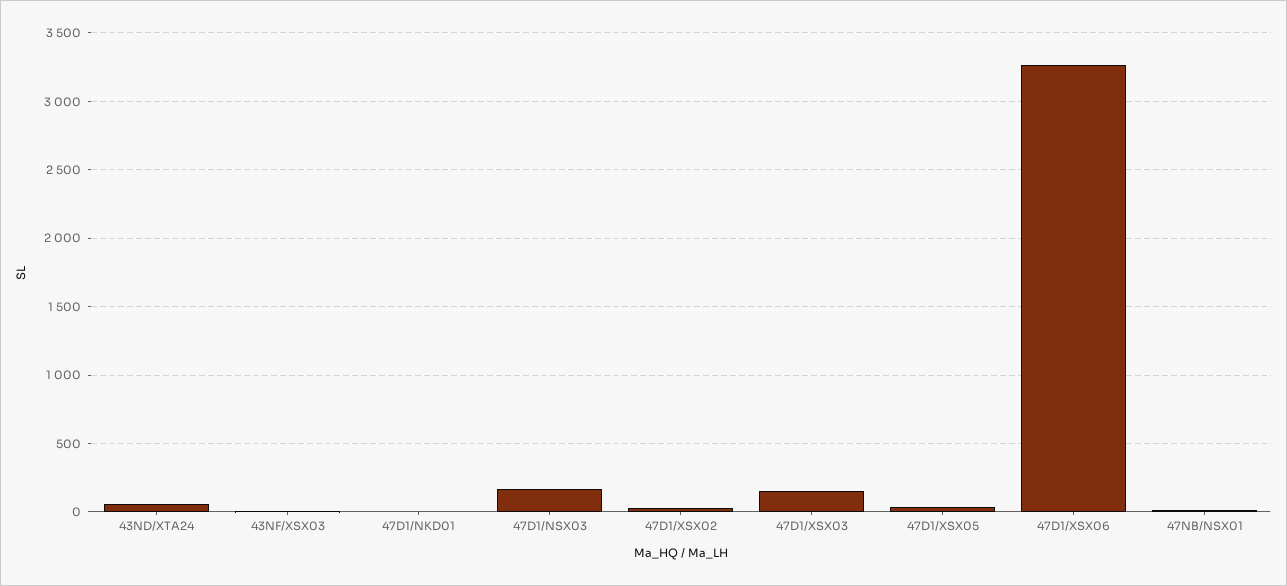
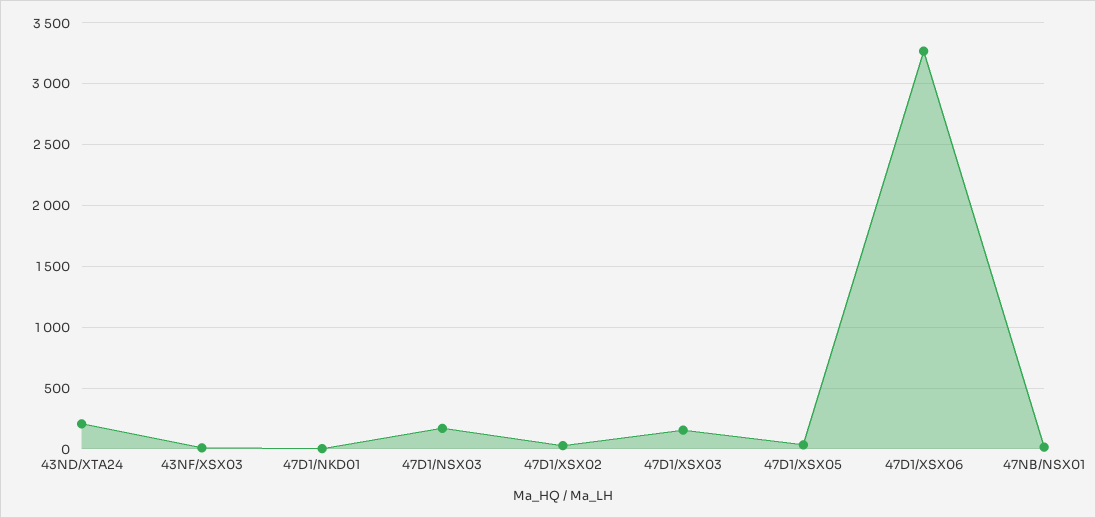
  {
-   "43ND/XTA24": 50,
+   "43ND/XTA24": 200,
    "43NF/XSX03": 0,
    "47D1/NKD01": 0,
    "47D1/NSX03": 150,
    "47D1/XSX02": 50,
    "47D1/XSX03": 150,
    "47D1/XSX05": 50,
    "47D1/XSX06": 3250,
    "47NB/NSX01": 0
  }

